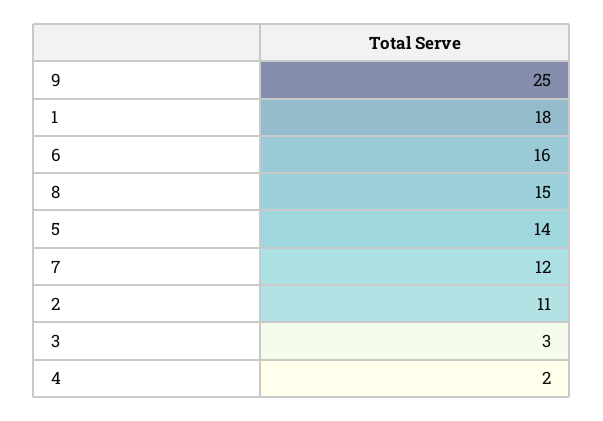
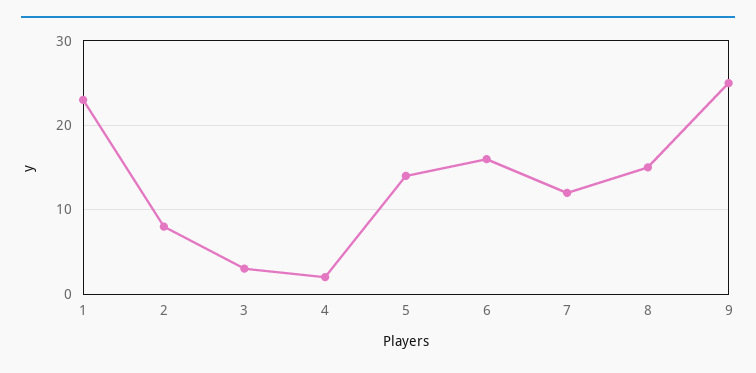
  {
    "9": 25,
-   "1": 18,
+   "1": 23,
    "6": 16,
    "8": 15,
    "5": 14,
    "7": 12,
-   "2": 11,
+   "2": 8,
    "3": 3,
    "4": 2
  }

